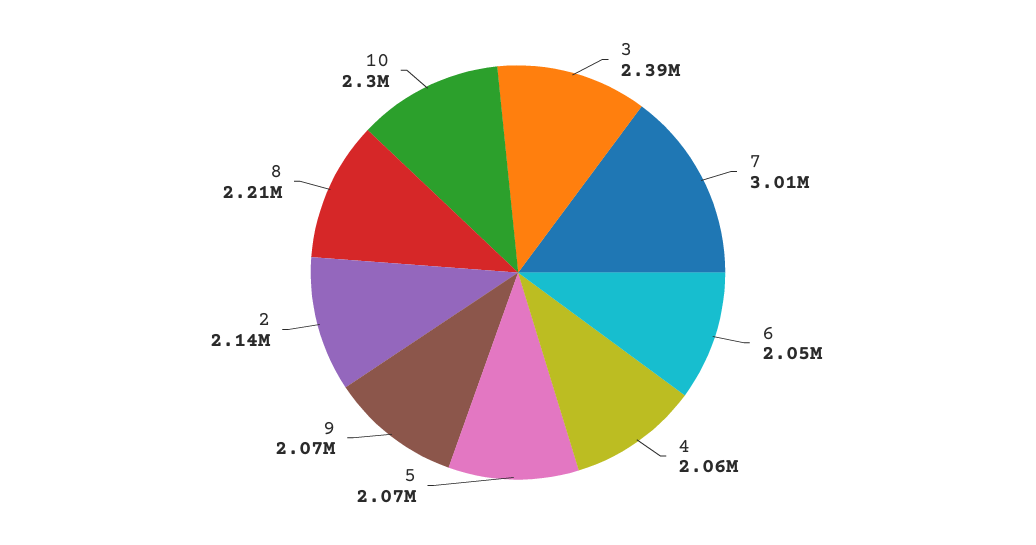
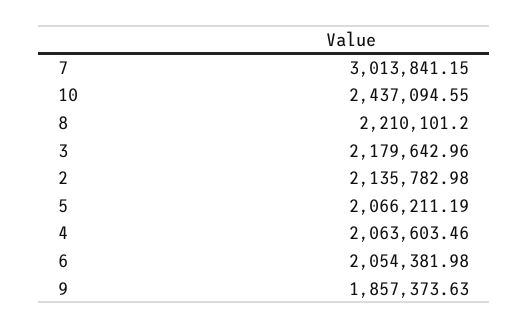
  {
-   "3": 2390000,
+   "3": 2179642.96,
    "7": 3013841.15,
    "6": 2054381.98,
    "4": 2063603.46,
    "5": 2066211.19,
-   "9": 2070000,
+   "9": 1857373.63,
    "2": 2135782.98,
    "8": 2210101.2,
-   "10": 2300000
+   "10": 2437094.55
  }

